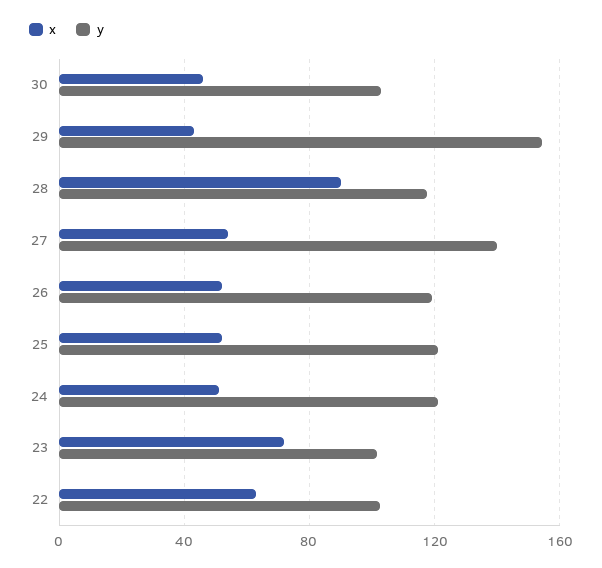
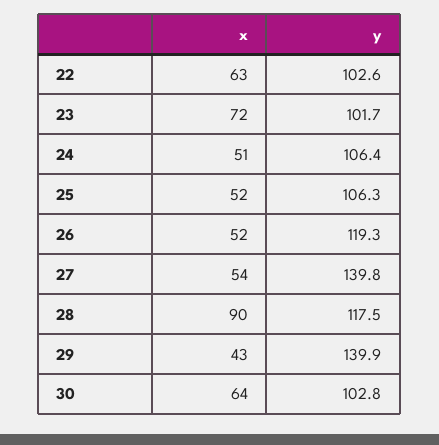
  {
    "x": {
-     "30": 45,
+     "30": 64,
      "29": 43,
      "28": 90,
      "27": 54,
      "26": 52,
      "25": 52,
      "24": 51,
      "23": 72,
      "22": 63
    },
    "y": {
      "30": 102.8,
-     "29": 155,
+     "29": 139.9,
      "28": 117.5,
      "27": 139.8,
      "26": 119.3,
-     "25": 120,
+     "25": 106.3,
-     "24": 120,
+     "24": 106.4,
      "23": 101.7,
      "22": 102.6
    }
  }

